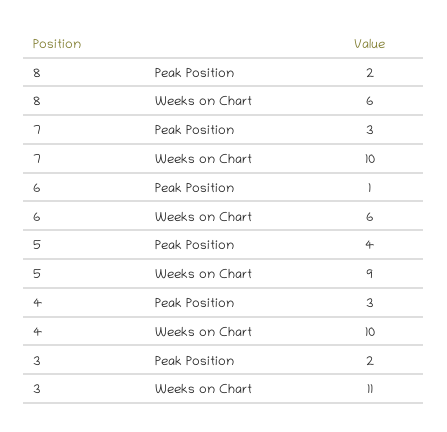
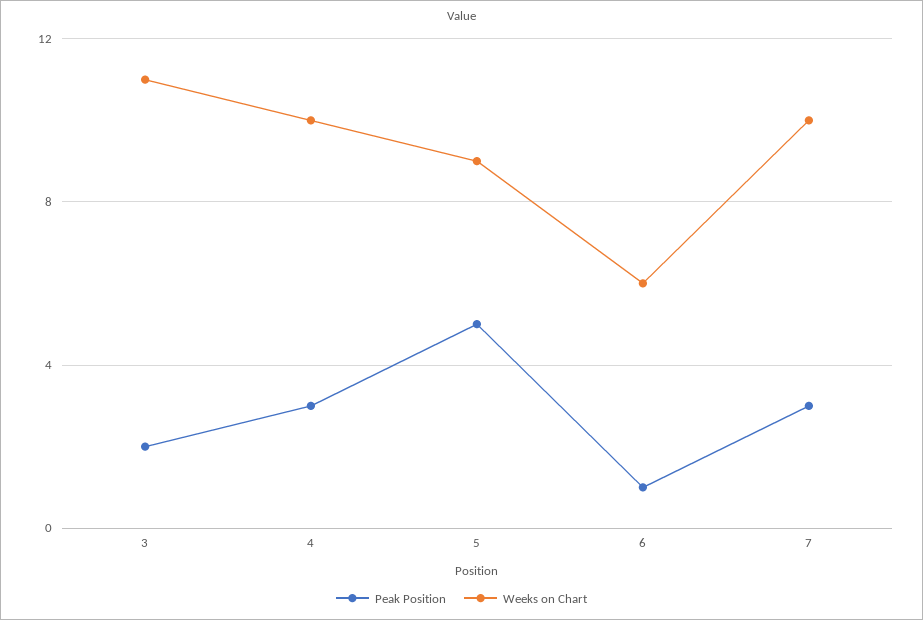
  {
    "Peak Position": {
-     "8": 2,
      "7": 3,
      "6": 1,
-     "5": 4,
+     "5": 5,
      "4": 3,
      "3": 2
    },
    "Weeks on Chart": {
-     "8": 6,
      "7": 10,
      "6": 6,
      "5": 9,
      "4": 10,
      "3": 11
    }
  }

